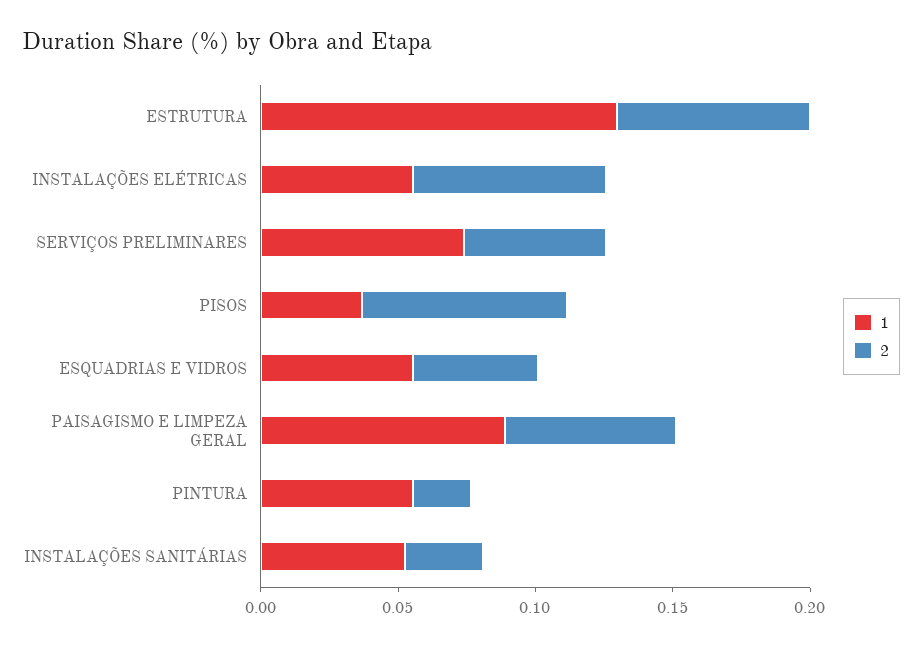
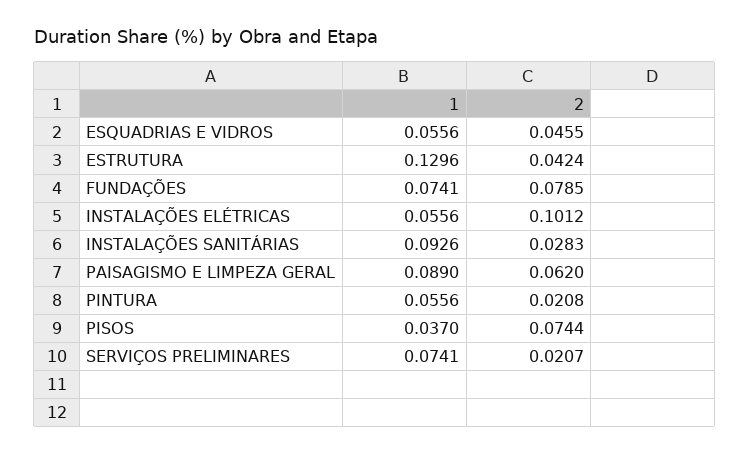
  {
    "1": {
      "ESTRUTURA": 0.1296,
      "INSTALAÇÕES ELÉTRICAS": 0.0556,
      "SERVIÇOS PRELIMINARES": 0.0741,
      "PISOS": 0.037,
      "ESQUADRIAS E VIDROS": 0.0556,
      "PAISAGISMO E LIMPEZA GERAL": 0.089,
      "PINTURA": 0.0556,
-     "INSTALAÇÕES SANITÁRIAS": 0.05
+     "INSTALAÇÕES SANITÁRIAS": 0.0926,
+     "FUNDAÇÕES": 0.0741
    },
    "2": {
-     "ESTRUTURA": 0.07,
+     "ESTRUTURA": 0.0424,
-     "INSTALAÇÕES ELÉTRICAS": 0.07,
+     "INSTALAÇÕES ELÉTRICAS": 0.1012,
-     "SERVIÇOS PRELIMINARES": 0.05,
+     "SERVIÇOS PRELIMINARES": 0.0207,
      "PISOS": 0.0744,
      "ESQUADRIAS E VIDROS": 0.0455,
      "PAISAGISMO E LIMPEZA GERAL": 0.062,
      "PINTURA": 0.0208,
-     "INSTALAÇÕES SANITÁRIAS": 0.0283
+     "INSTALAÇÕES SANITÁRIAS": 0.0283,
+     "FUNDAÇÕES": 0.0785
    }
  }

